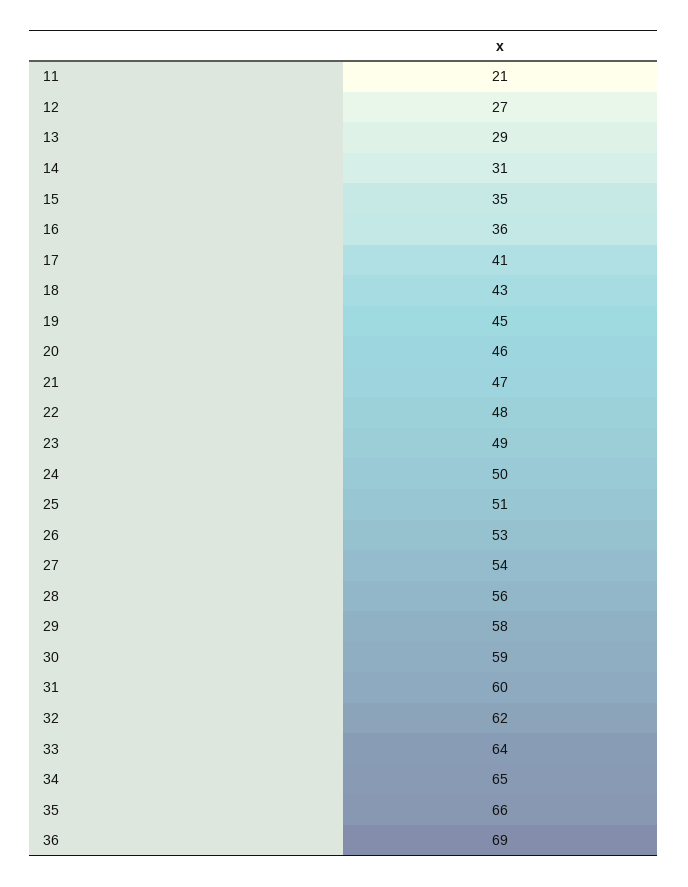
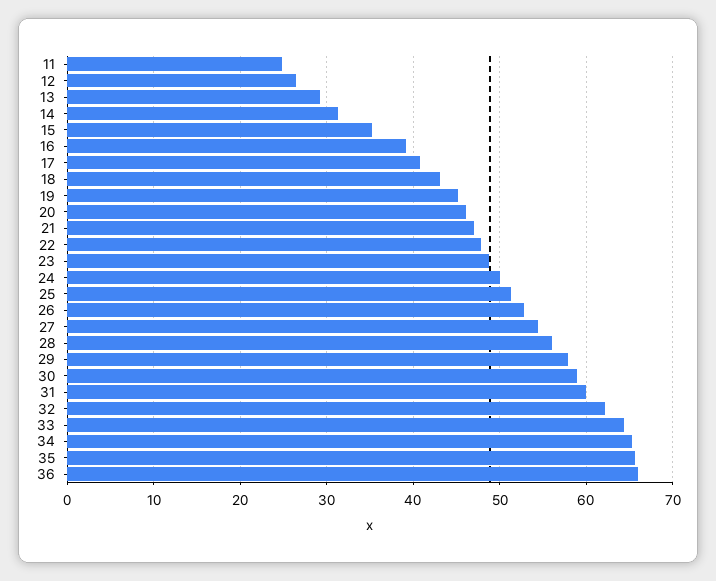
  {
-   "11": 21,
+   "11": 25,
    "12": 27,
    "13": 29,
    "14": 31,
    "15": 35,
-   "16": 36,
+   "16": 39,
    "17": 41,
    "18": 43,
    "19": 45,
    "20": 46,
    "21": 47,
    "22": 48,
    "23": 49,
    "24": 50,
    "25": 51,
    "26": 53,
    "27": 54,
    "28": 56,
    "29": 58,
    "30": 59,
    "31": 60,
    "32": 62,
    "33": 64,
    "34": 65,
    "35": 66,
-   "36": 69
+   "36": 66
  }

